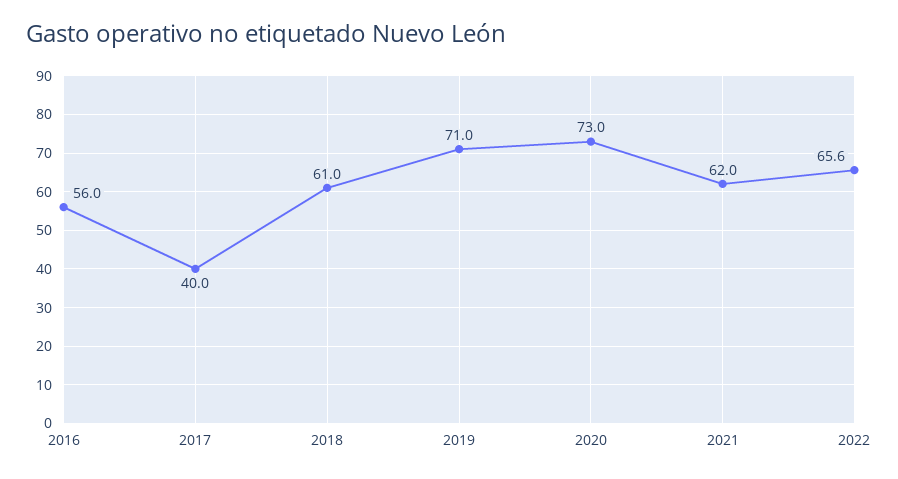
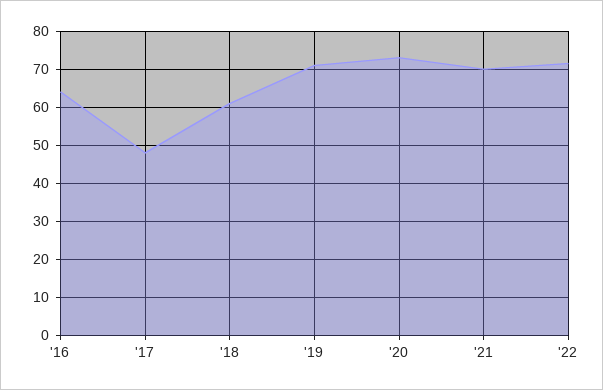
  {
-   "2016": 56,
+   "2016": 64,
-   "2017": 40,
+   "2017": 48,
    "2018": 61,
    "2019": 71,
    "2020": 73,
-   "2021": 62,
+   "2021": 70,
-   "2022": 65.6
+   "2022": 72
  }

